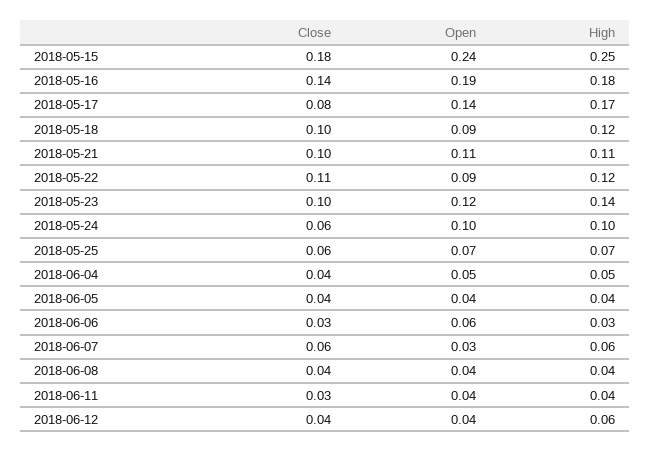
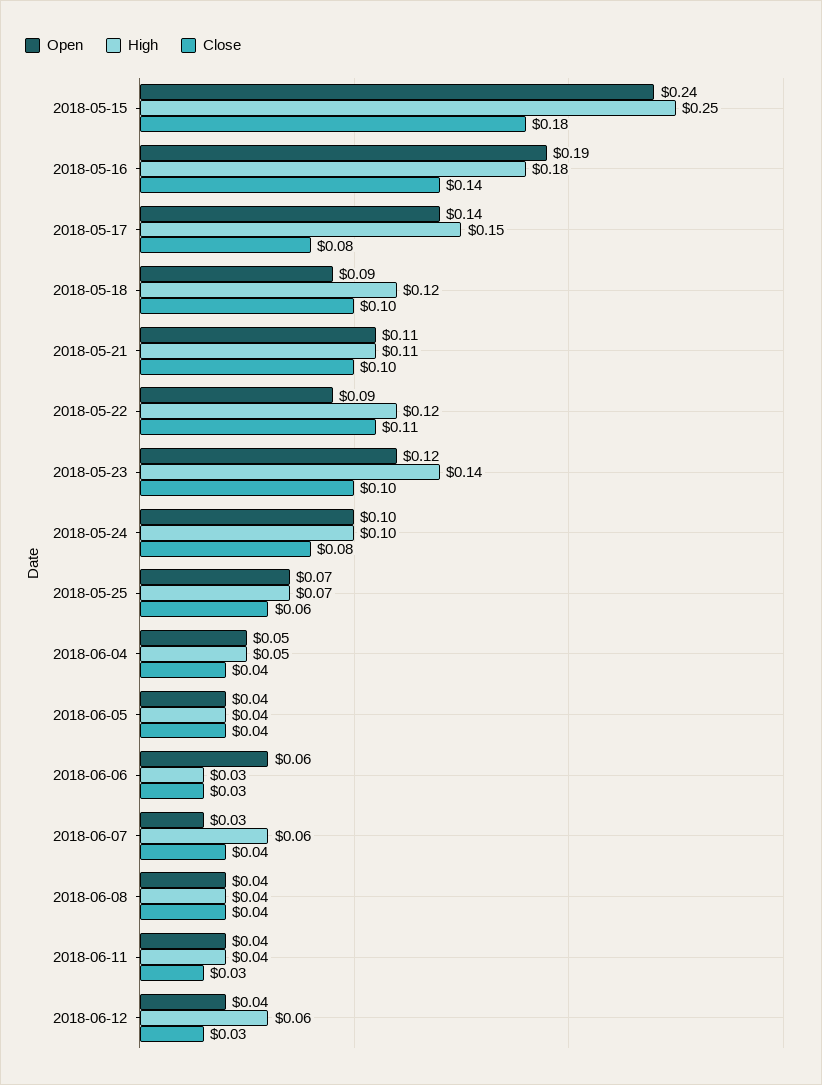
  {
    "Close": {
      "2018-05-15": 0.18,
      "2018-05-16": 0.14,
      "2018-05-17": 0.08,
      "2018-05-18": 0.1,
      "2018-05-21": 0.1,
      "2018-05-22": 0.11,
      "2018-05-23": 0.1,
-     "2018-05-24": 0.06,
+     "2018-05-24": 0.08,
      "2018-05-25": 0.06,
      "2018-06-04": 0.04,
      "2018-06-05": 0.04,
      "2018-06-06": 0.03,
-     "2018-06-07": 0.06,
+     "2018-06-07": 0.04,
      "2018-06-08": 0.04,
      "2018-06-11": 0.03,
-     "2018-06-12": 0.04
+     "2018-06-12": 0.03
    },
    "Open": {
      "2018-05-15": 0.24,
      "2018-05-16": 0.19,
      "2018-05-17": 0.14,
      "2018-05-18": 0.09,
      "2018-05-21": 0.11,
      "2018-05-22": 0.09,
      "2018-05-23": 0.12,
      "2018-05-24": 0.1,
      "2018-05-25": 0.07,
      "2018-06-04": 0.05,
      "2018-06-05": 0.04,
      "2018-06-06": 0.06,
      "2018-06-07": 0.03,
      "2018-06-08": 0.04,
      "2018-06-11": 0.04,
      "2018-06-12": 0.04
    },
    "High": {
      "2018-05-15": 0.25,
      "2018-05-16": 0.18,
-     "2018-05-17": 0.17,
+     "2018-05-17": 0.15,
      "2018-05-18": 0.12,
      "2018-05-21": 0.11,
      "2018-05-22": 0.12,
      "2018-05-23": 0.14,
      "2018-05-24": 0.1,
      "2018-05-25": 0.07,
      "2018-06-04": 0.05,
      "2018-06-05": 0.04,
      "2018-06-06": 0.03,
      "2018-06-07": 0.06,
      "2018-06-08": 0.04,
      "2018-06-11": 0.04,
      "2018-06-12": 0.06
    }
  }

